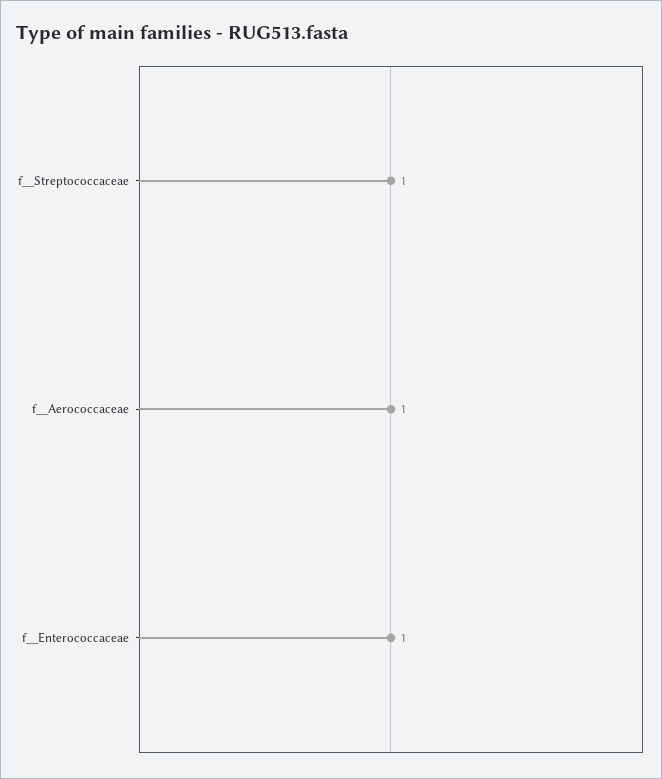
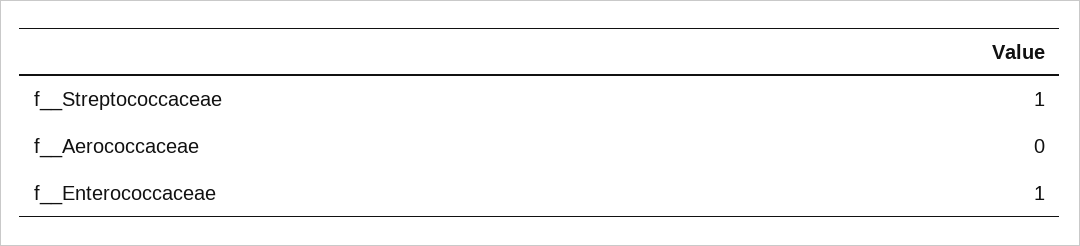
  {
    "f__Streptococcaceae": 1,
-   "f__Aerococcaceae": 1,
+   "f__Aerococcaceae": 0,
    "f__Enterococcaceae": 1
  }

